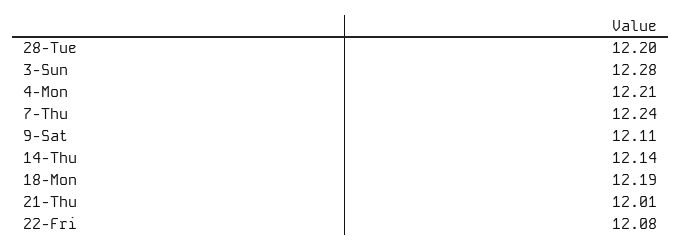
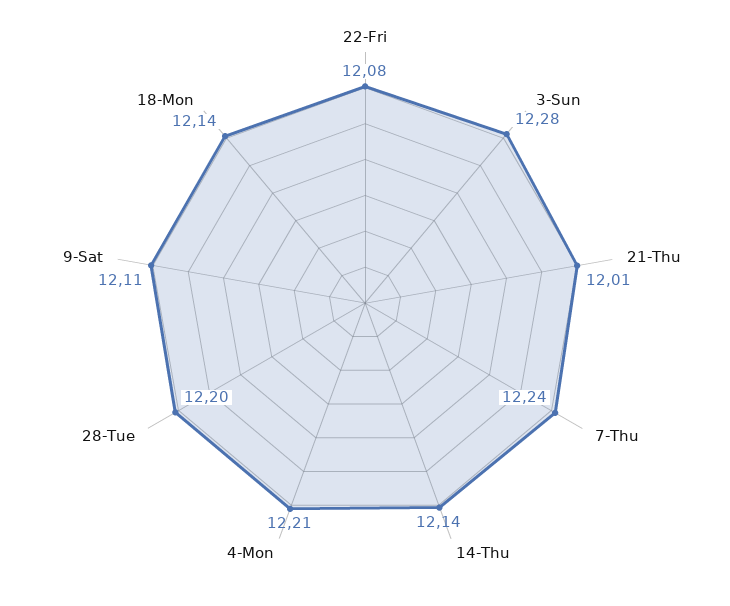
  {
    "28-Tue": 12.2,
    "3-Sun": 12.28,
    "4-Mon": 12.21,
    "7-Thu": 12.24,
    "9-Sat": 12.11,
    "14-Thu": 12.14,
-   "18-Mon": 12.19,
+   "18-Mon": 12.14,
    "21-Thu": 12.01,
    "22-Fri": 12.08
  }

